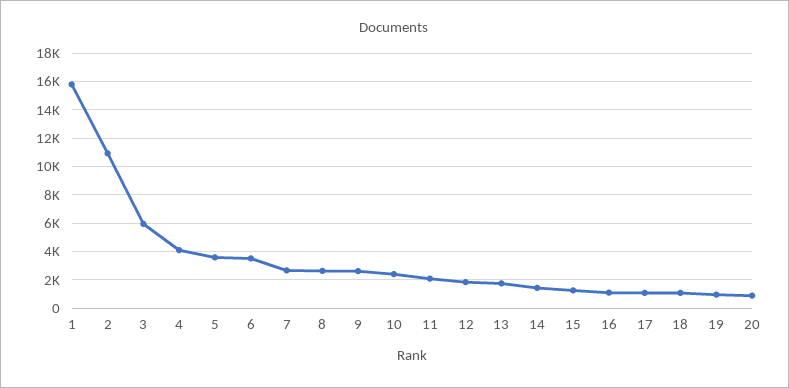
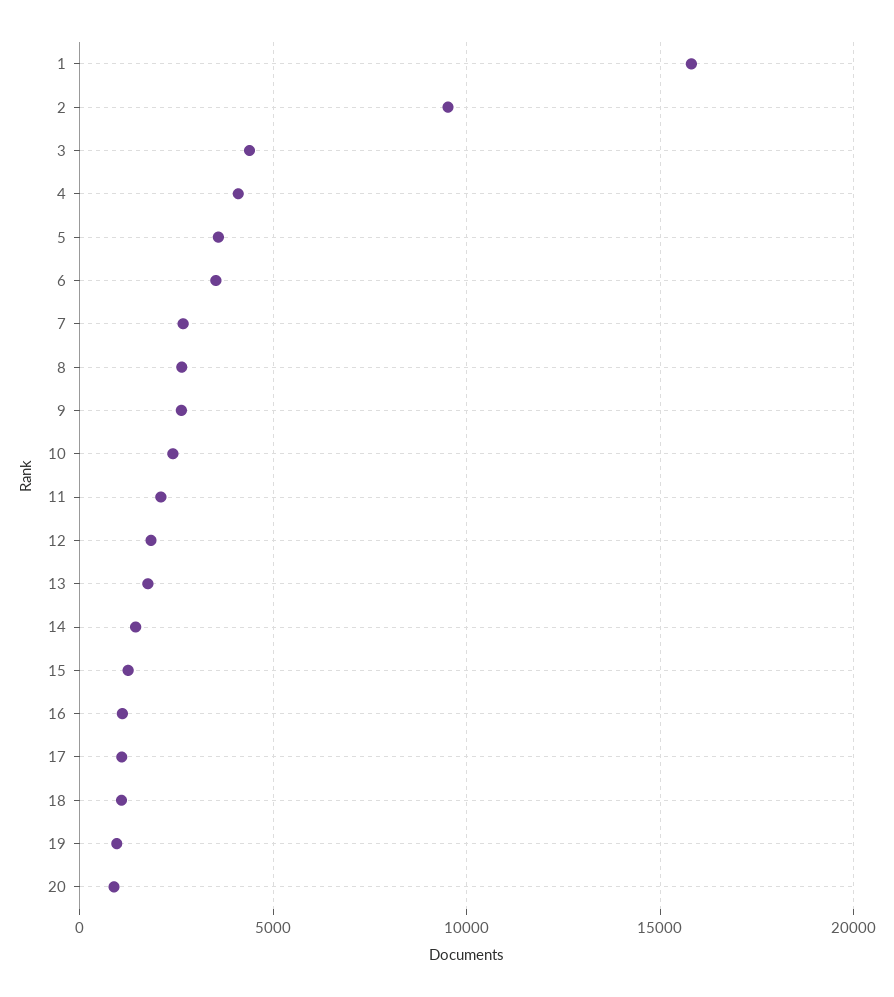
  {
    "1": 16000,
-   "2": 11000,
+   "2": 9500,
-   "3": 6000,
+   "3": 4500,
    "4": 4000,
    "5": 3500,
    "6": 3500,
    "7": 2500,
    "8": 2500,
    "9": 2500,
    "10": 2500,
    "11": 2000,
    "12": 2000,
    "13": 2000,
    "14": 1500,
    "15": 1500,
    "16": 1000,
    "17": 1000,
    "18": 1000,
    "19": 1000,
    "20": 1000
  }

